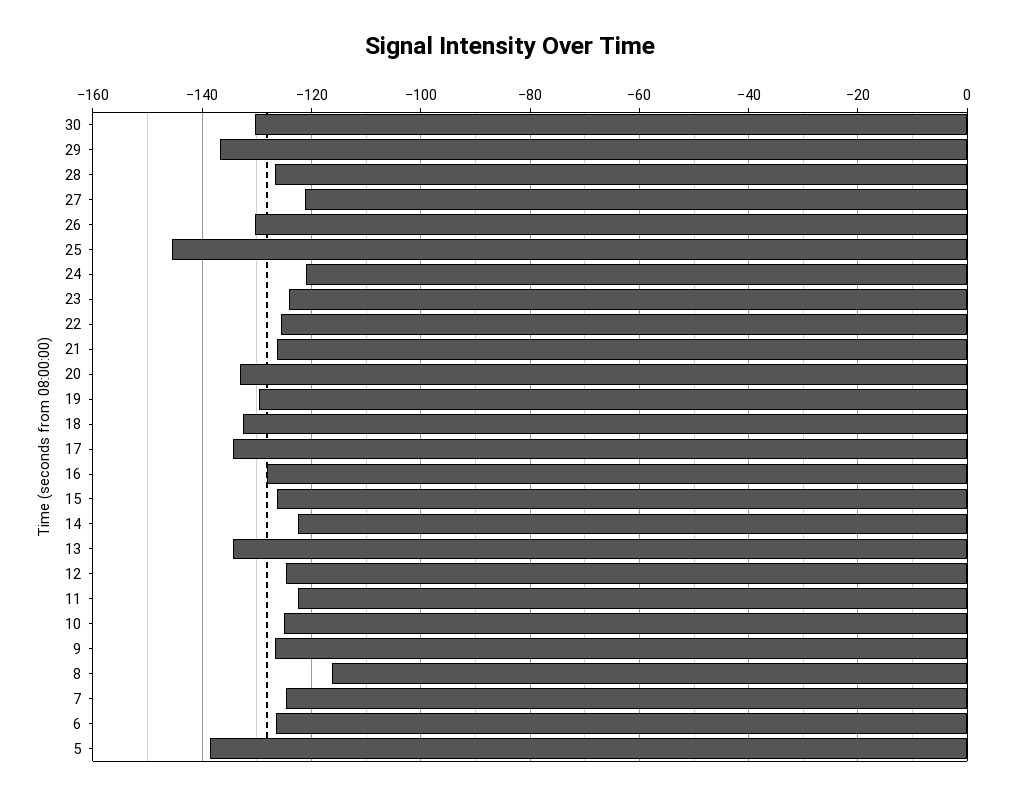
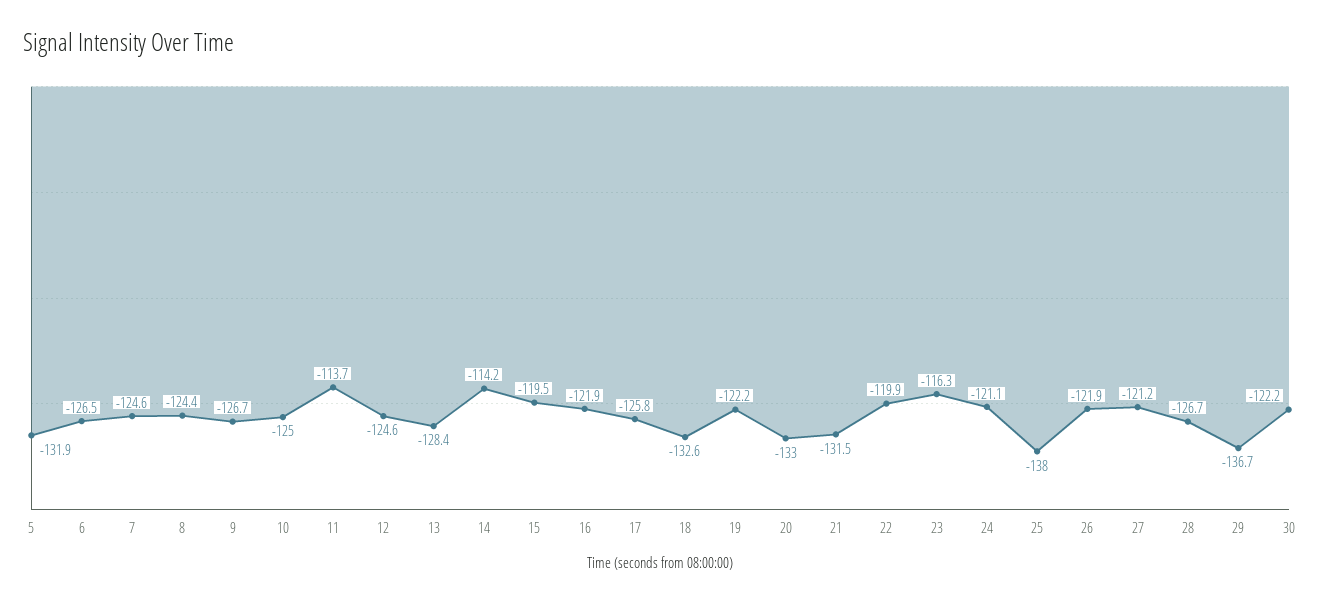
  {
-   "30": -130,
+   "30": -122.2,
    "29": -136.7,
    "28": -126.7,
    "27": -121.2,
-   "26": -130,
+   "26": -121.9,
-   "25": -146,
+   "25": -138,
    "24": -121.1,
-   "23": -124,
+   "23": -116.3,
-   "22": -126,
+   "22": -119.9,
-   "21": -126,
+   "21": -131.5,
    "20": -133,
-   "19": -130,
+   "19": -122.2,
    "18": -132.6,
-   "17": -134,
+   "17": -125.8,
-   "16": -128,
+   "16": -121.9,
-   "15": -126,
+   "15": -119.5,
-   "14": -122,
+   "14": -114.2,
-   "13": -134,
+   "13": -128.4,
    "12": -124.6,
-   "11": -122,
+   "11": -113.7,
    "10": -125,
    "9": -126.7,
-   "8": -116,
+   "8": -124.4,
    "7": -124.6,
    "6": -126.5,
-   "5": -138
+   "5": -131.9
  }

